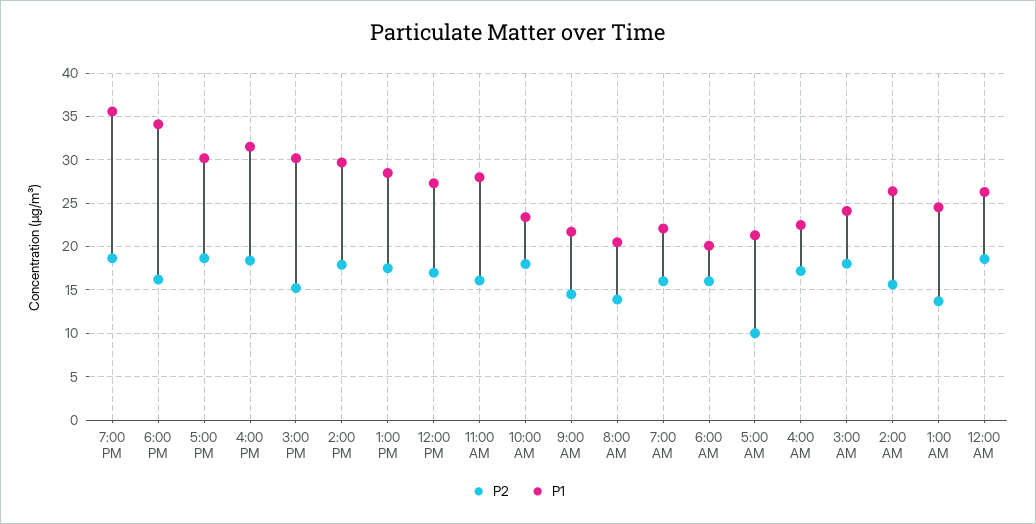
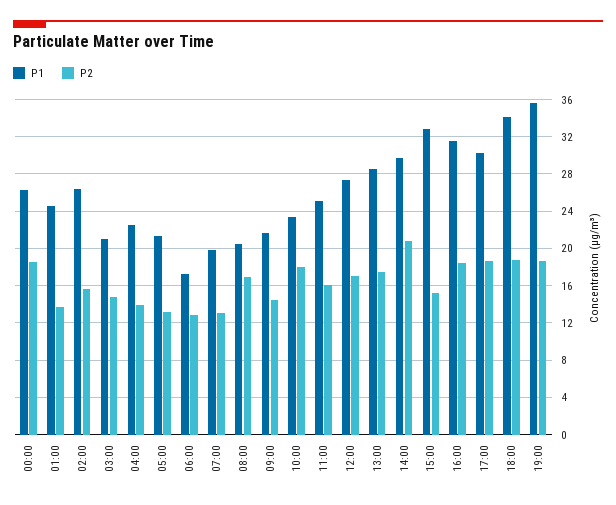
  {
    "P2": {
      "7:00 PM": 19,
-     "6:00 PM": 16,
+     "6:00 PM": 19,
      "5:00 PM": 19,
      "4:00 PM": 18,
      "3:00 PM": 15,
-     "2:00 PM": 18,
+     "2:00 PM": 21,
      "1:00 PM": 18,
      "12:00 PM": 17,
      "11:00 AM": 16,
      "10:00 AM": 18,
      "9:00 AM": 15,
-     "8:00 AM": 14,
+     "8:00 AM": 17,
-     "7:00 AM": 16,
+     "7:00 AM": 13,
-     "6:00 AM": 16,
+     "6:00 AM": 13,
-     "5:00 AM": 10,
+     "5:00 AM": 13,
-     "4:00 AM": 17,
+     "4:00 AM": 14,
-     "3:00 AM": 18,
+     "3:00 AM": 15,
      "2:00 AM": 16,
      "1:00 AM": 14,
      "12:00 AM": 19
    },
    "P1": {
      "7:00 PM": 36,
      "6:00 PM": 34,
      "5:00 PM": 30,
      "4:00 PM": 32,
-     "3:00 PM": 30,
+     "3:00 PM": 33,
      "2:00 PM": 30,
      "1:00 PM": 29,
      "12:00 PM": 27,
-     "11:00 AM": 28,
+     "11:00 AM": 25,
      "10:00 AM": 23,
      "9:00 AM": 22,
      "8:00 AM": 21,
-     "7:00 AM": 22,
+     "7:00 AM": 20,
-     "6:00 AM": 20,
+     "6:00 AM": 17,
      "5:00 AM": 21,
      "4:00 AM": 23,
-     "3:00 AM": 24,
+     "3:00 AM": 21,
      "2:00 AM": 26,
      "1:00 AM": 25,
      "12:00 AM": 26
    }
  }

